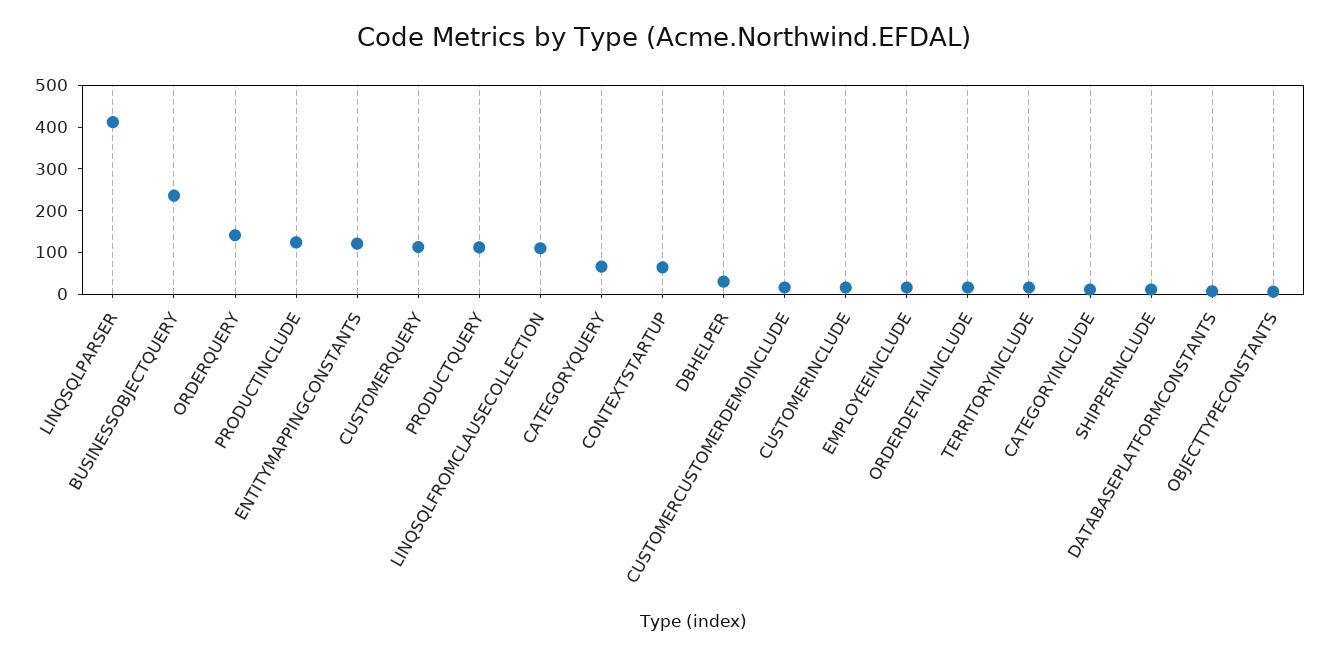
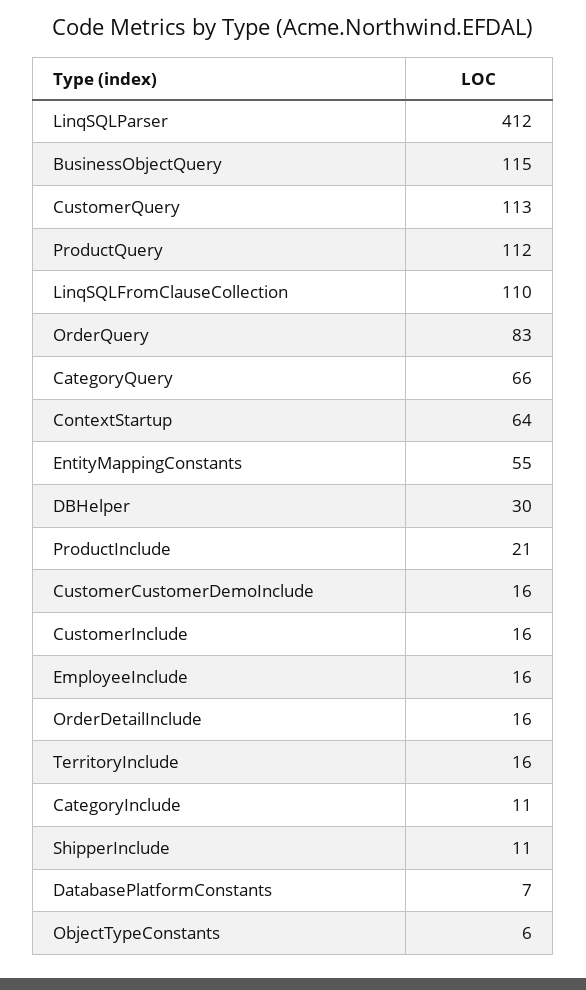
  {
    "LINQSQLPARSER": 412,
-   "BUSINESSOBJECTQUERY": 240,
+   "BUSINESSOBJECTQUERY": 115,
-   "ORDERQUERY": 140,
+   "ORDERQUERY": 83,
-   "PRODUCTINCLUDE": 120,
+   "PRODUCTINCLUDE": 21,
-   "ENTITYMAPPINGCONSTANTS": 120,
+   "ENTITYMAPPINGCONSTANTS": 55,
    "CUSTOMERQUERY": 113,
    "PRODUCTQUERY": 112,
    "LINQSQLFROMCLAUSECOLLECTION": 110,
    "CATEGORYQUERY": 66,
    "CONTEXTSTARTUP": 64,
    "DBHELPER": 30,
    "CUSTOMERCUSTOMERDEMOINCLUDE": 16,
    "CUSTOMERINCLUDE": 16,
    "EMPLOYEEINCLUDE": 16,
    "ORDERDETAILINCLUDE": 16,
    "TERRITORYINCLUDE": 16,
    "CATEGORYINCLUDE": 11,
    "SHIPPERINCLUDE": 11,
    "DATABASEPLATFORMCONSTANTS": 7,
    "OBJECTTYPECONSTANTS": 6
  }

